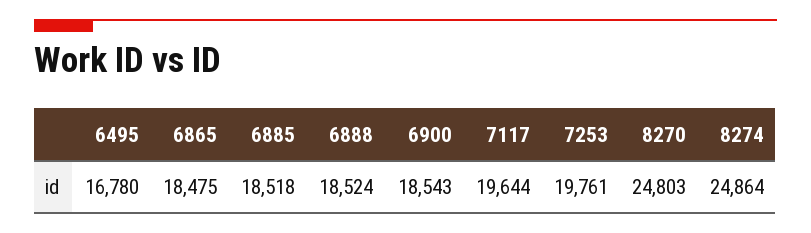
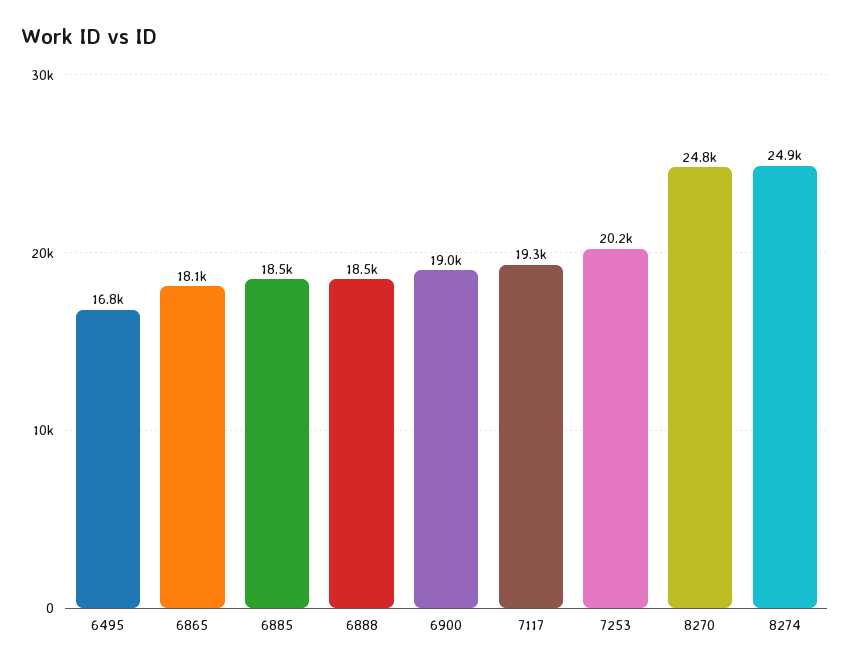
  {
    "6495": 16780,
-   "6865": 18475,
+   "6865": 18100,
    "6885": 18518,
    "6888": 18524,
-   "6900": 18543,
+   "6900": 19000,
-   "7117": 19644,
+   "7117": 19300,
-   "7253": 19761,
+   "7253": 20200,
    "8270": 24803,
    "8274": 24864
  }

